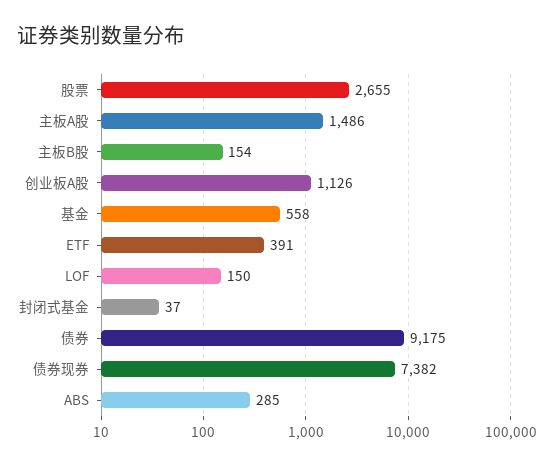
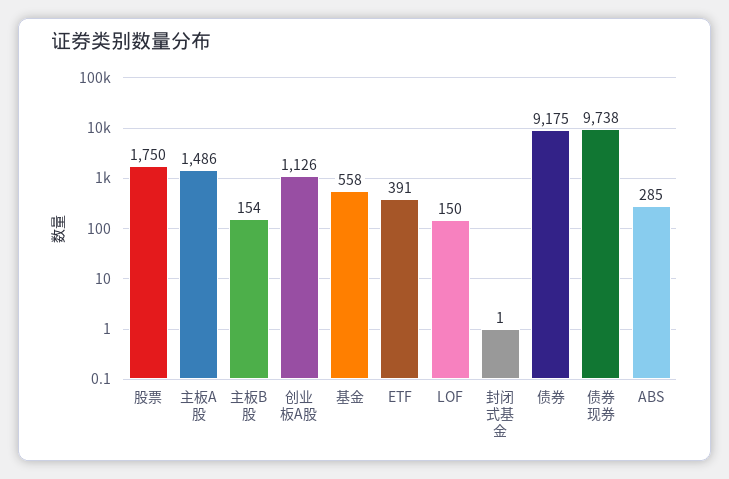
  {
-   "股票": 2655,
+   "股票": 1750,
    "主板A股": 1486,
    "主板B股": 154,
    "创业板A股": 1126,
    "基金": 558,
    "ETF": 391,
    "LOF": 150,
-   "封闭式基金": 37,
+   "封闭式基金": 1,
    "债券": 9175,
-   "债券现券": 7382,
+   "债券现券": 9738,
    "ABS": 285
  }

